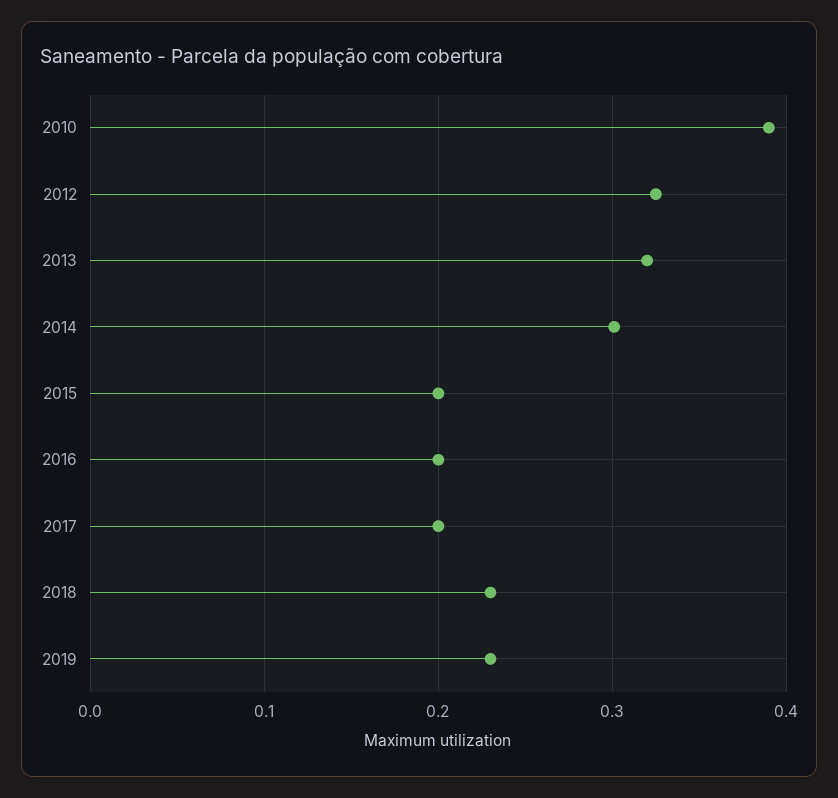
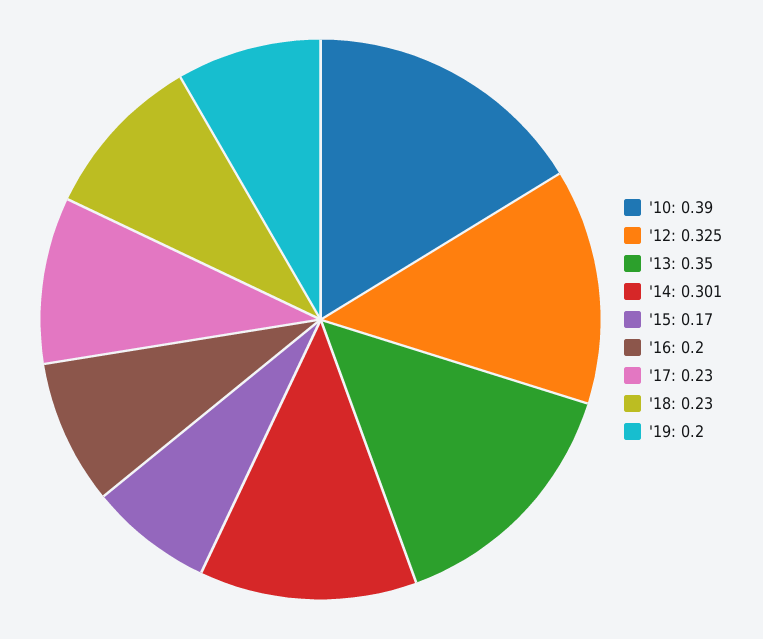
  {
    "2010": 0.39,
    "2012": 0.325,
-   "2013": 0.32,
+   "2013": 0.35,
    "2014": 0.301,
-   "2015": 0.2,
+   "2015": 0.17,
    "2016": 0.2,
-   "2017": 0.2,
+   "2017": 0.23,
    "2018": 0.23,
-   "2019": 0.23
+   "2019": 0.2
  }

